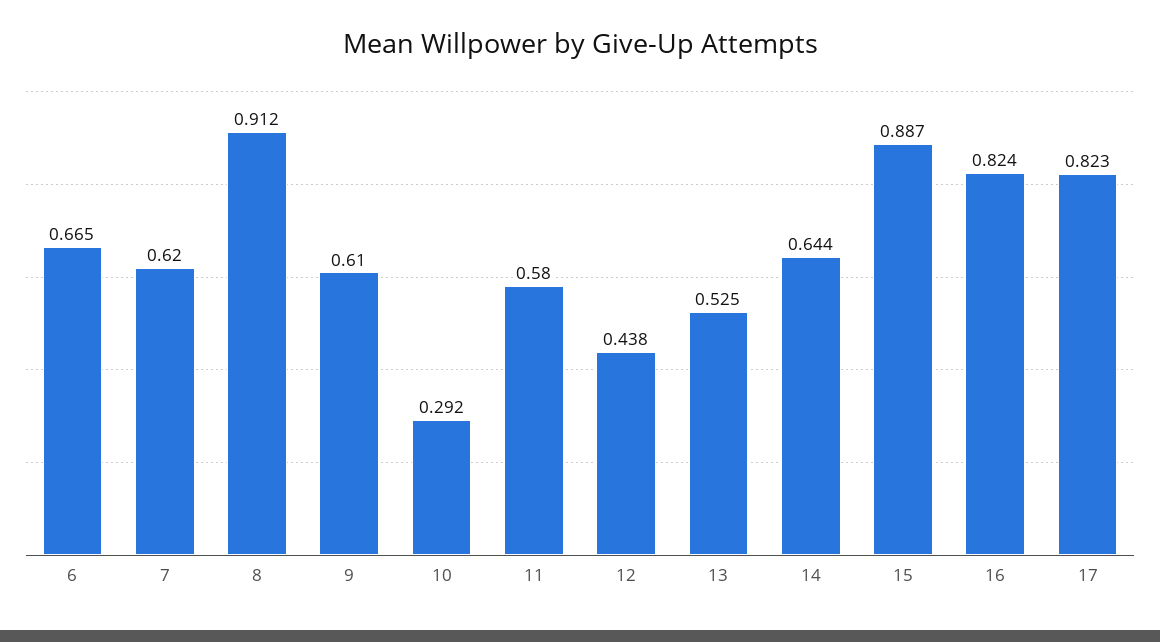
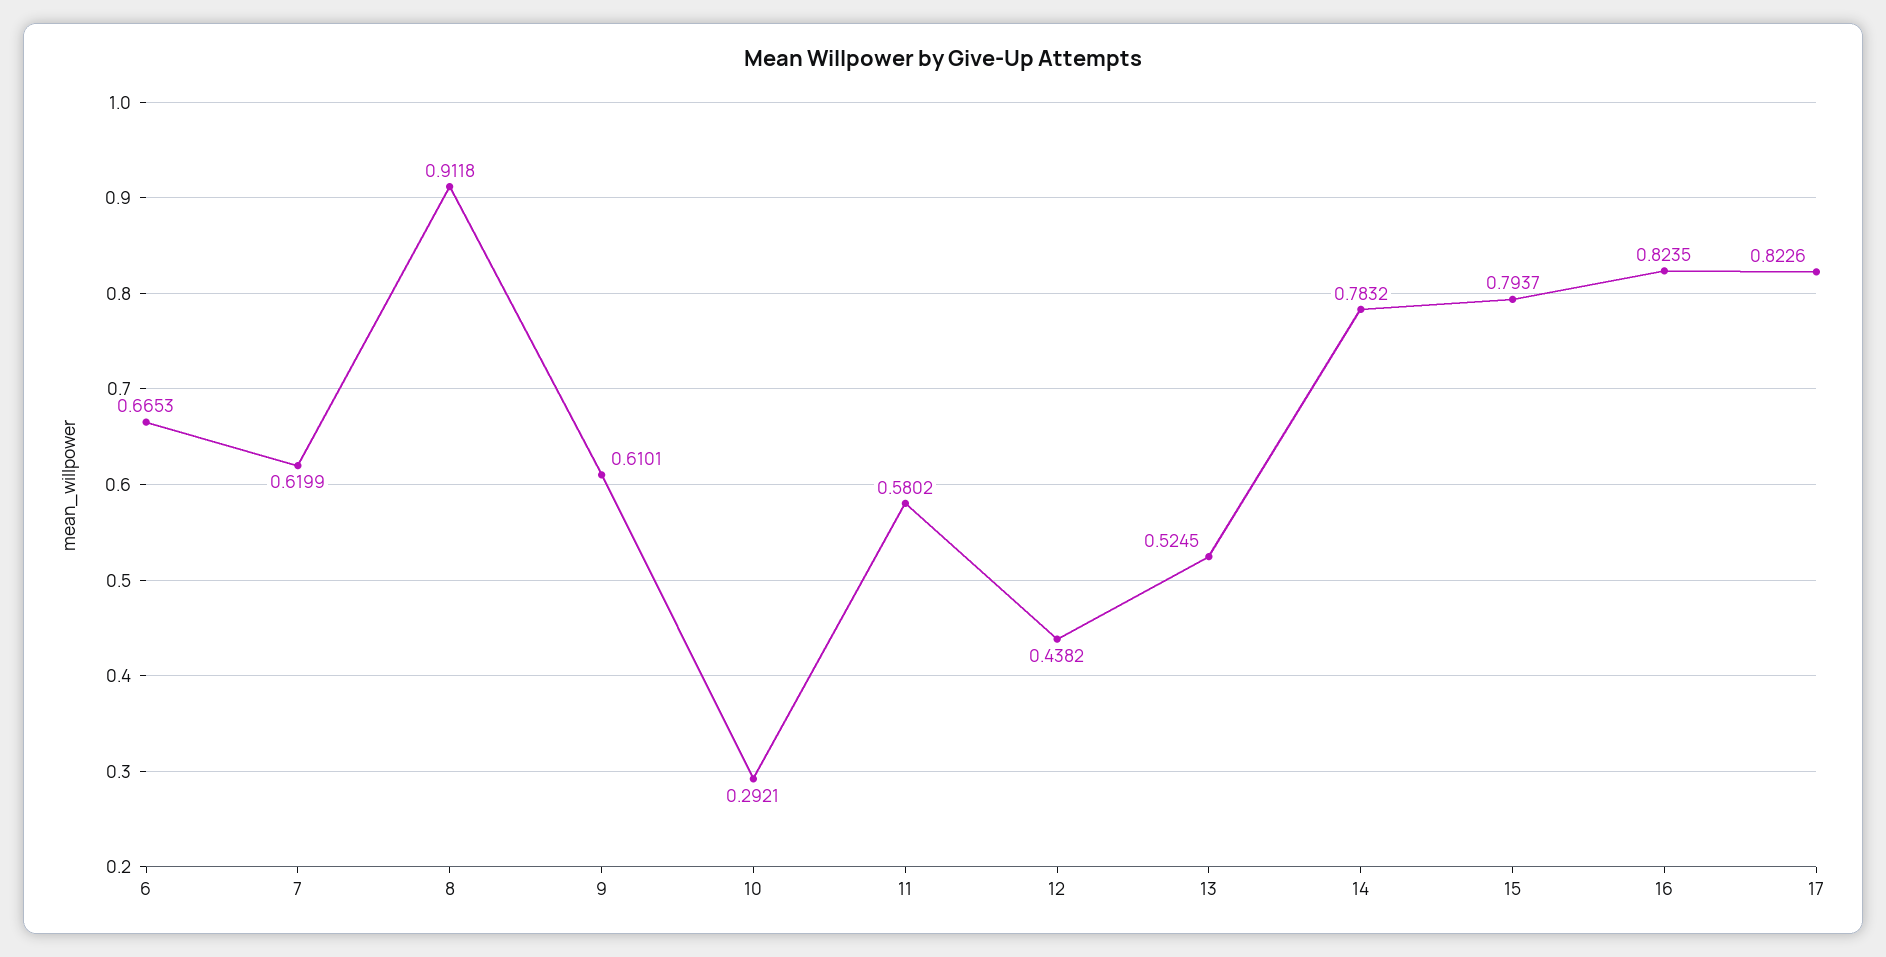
  {
    "6": 0.6653,
    "7": 0.6199,
    "8": 0.9118,
    "9": 0.6101,
    "10": 0.2921,
    "11": 0.5802,
    "12": 0.4382,
    "13": 0.5245,
-   "14": 0.644,
+   "14": 0.7832,
-   "15": 0.887,
+   "15": 0.7937,
    "16": 0.8235,
    "17": 0.8226
  }

